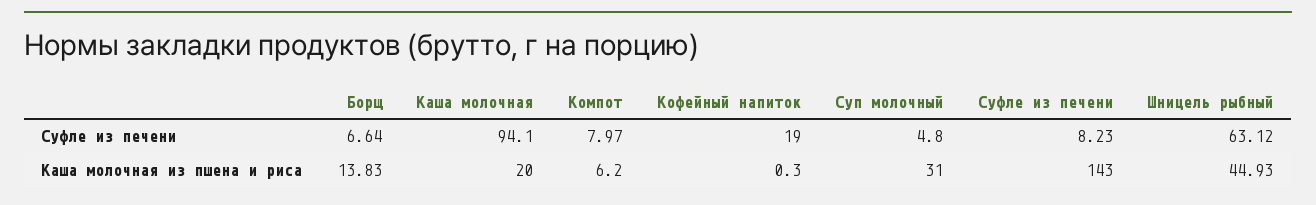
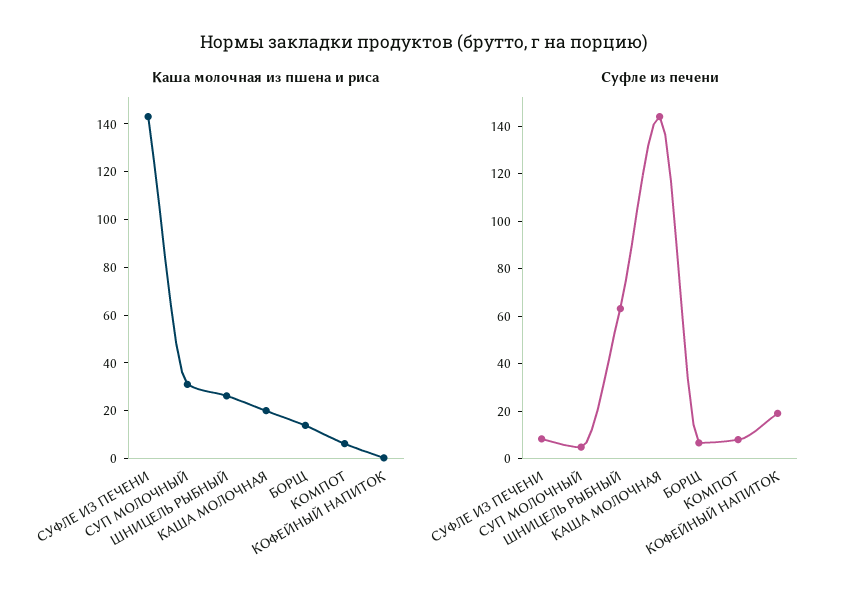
  {
    "Суфле из печени": {
      "Борщ": 6.64,
-     "Каша молочная": 94.1,
+     "Каша молочная": 145,
      "Компот": 7.97,
      "Кофейный напиток": 19,
      "Суп молочный": 4.8,
      "Суфле из печени": 8.23,
      "Шницель рыбный": 63.12
    },
    "Каша молочная из пшена и риса": {
      "Борщ": 13.83,
      "Каша молочная": 20,
      "Компот": 6.2,
      "Кофейный напиток": 0.3,
      "Суп молочный": 31,
      "Суфле из печени": 143,
-     "Шницель рыбный": 44.93
+     "Шницель рыбный": 25
    }
  }

